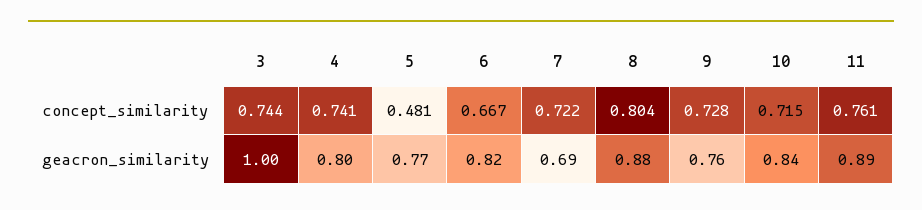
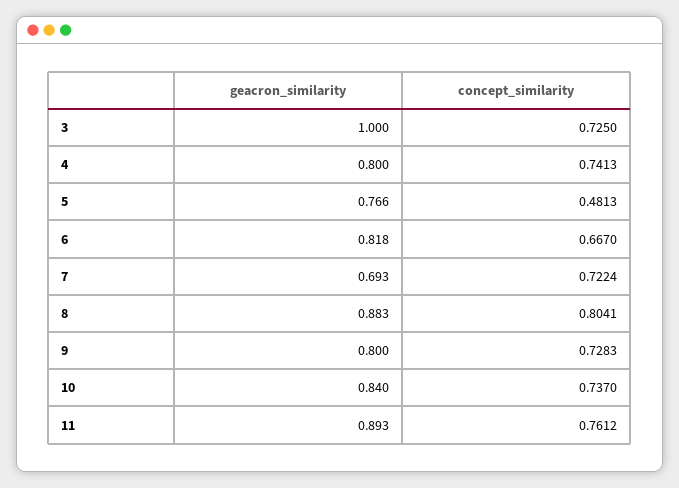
  {
    "3": {
-     "concept_similarity": 0.744,
+     "concept_similarity": 0.725,
      "geacron_similarity": 1
    },
    "4": {
      "concept_similarity": 0.7413,
      "geacron_similarity": 0.8
    },
    "5": {
      "concept_similarity": 0.4813,
      "geacron_similarity": 0.766
    },
    "6": {
      "concept_similarity": 0.667,
      "geacron_similarity": 0.818
    },
    "7": {
      "concept_similarity": 0.7224,
      "geacron_similarity": 0.693
    },
    "8": {
      "concept_similarity": 0.8041,
      "geacron_similarity": 0.883
    },
    "9": {
      "concept_similarity": 0.7283,
-     "geacron_similarity": 0.76
+     "geacron_similarity": 0.8
    },
    "10": {
-     "concept_similarity": 0.715,
+     "concept_similarity": 0.737,
      "geacron_similarity": 0.84
    },
    "11": {
      "concept_similarity": 0.7612,
      "geacron_similarity": 0.893
    }
  }

